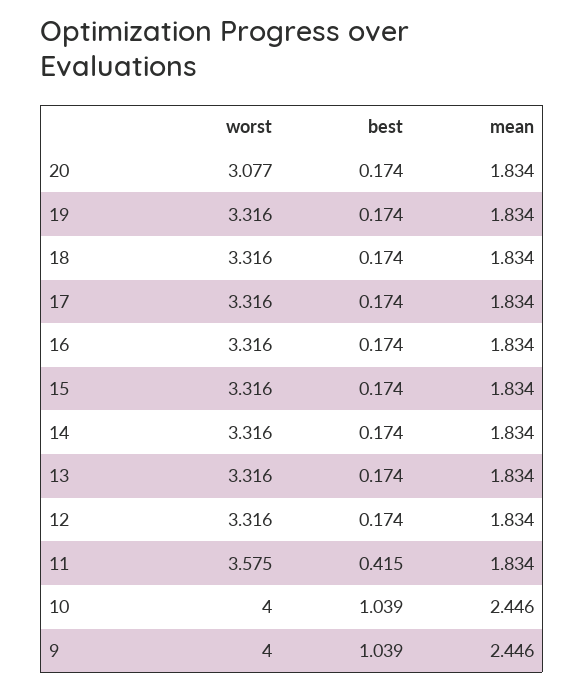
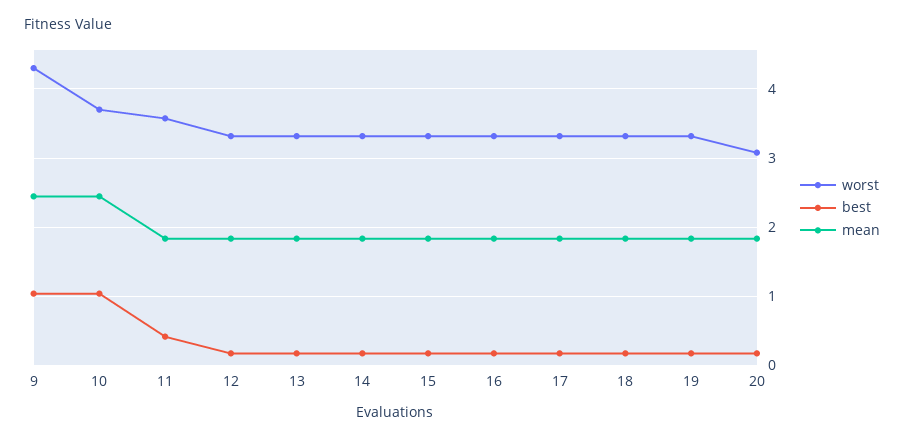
  {
    "worst": {
      "20": 3.077,
      "19": 3.316,
      "18": 3.316,
      "17": 3.316,
      "16": 3.316,
      "15": 3.316,
      "14": 3.316,
      "13": 3.316,
      "12": 3.316,
      "11": 3.575,
-     "10": 4,
+     "10": 3.7,
-     "9": 4
+     "9": 4.3
    },
    "best": {
      "20": 0.174,
      "19": 0.174,
      "18": 0.174,
      "17": 0.174,
      "16": 0.174,
      "15": 0.174,
      "14": 0.174,
      "13": 0.174,
      "12": 0.174,
      "11": 0.415,
      "10": 1.039,
      "9": 1.039
    },
    "mean": {
      "20": 1.834,
      "19": 1.834,
      "18": 1.834,
      "17": 1.834,
      "16": 1.834,
      "15": 1.834,
      "14": 1.834,
      "13": 1.834,
      "12": 1.834,
      "11": 1.834,
      "10": 2.446,
      "9": 2.446
    }
  }

